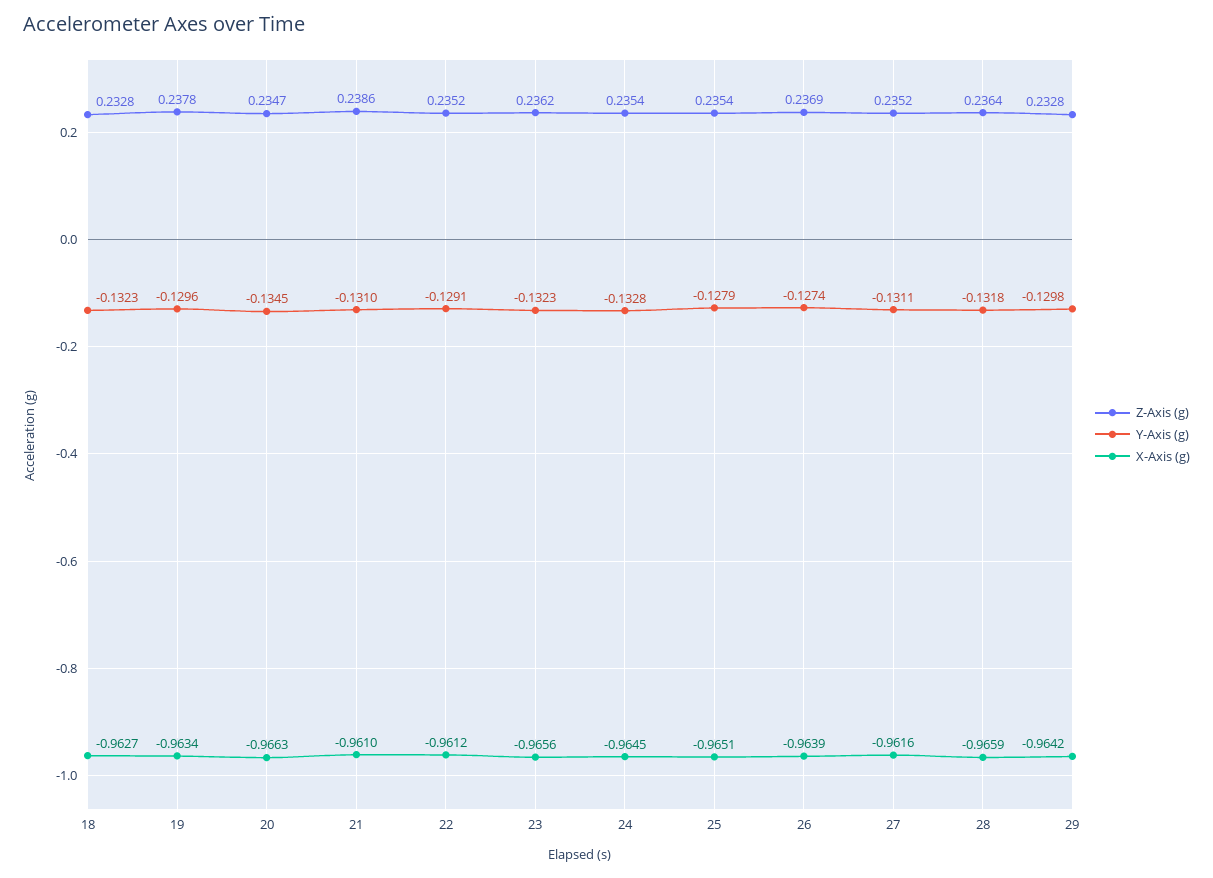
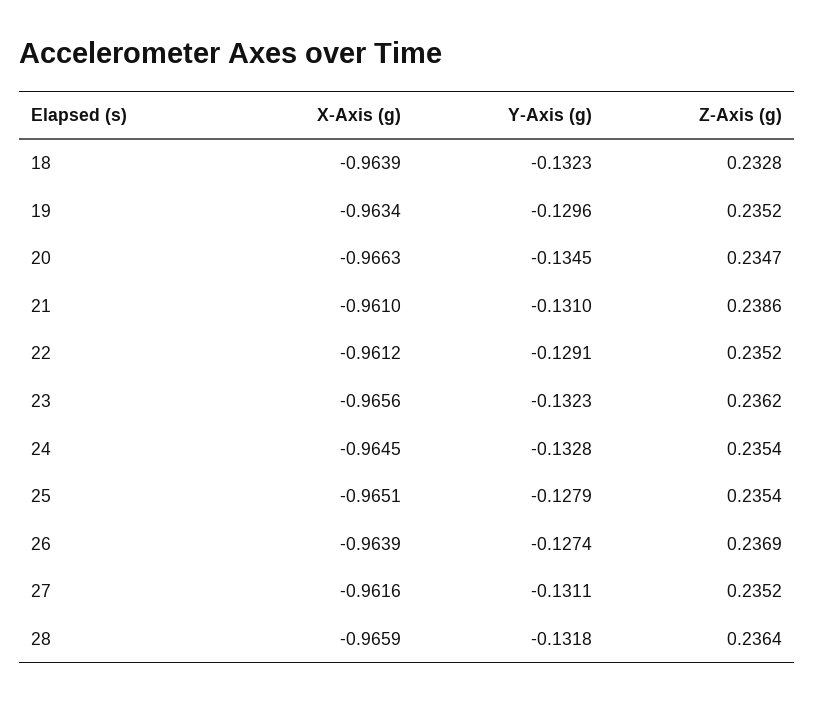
  {
    "Z-Axis (g)": {
      "18": 0.2328,
-     "19": 0.2378,
+     "19": 0.2352,
      "20": 0.2347,
      "21": 0.2386,
      "22": 0.2352,
      "23": 0.2362,
      "24": 0.2354,
      "25": 0.2354,
      "26": 0.2369,
      "27": 0.2352,
-     "28": 0.2364,
+     "28": 0.2364
-     "29": 0.2328
    },
    "Y-Axis (g)": {
      "18": -0.1323,
      "19": -0.1296,
      "20": -0.1345,
      "21": -0.131,
      "22": -0.1291,
      "23": -0.1323,
      "24": -0.1328,
      "25": -0.1279,
      "26": -0.1274,
      "27": -0.1311,
-     "28": -0.1318,
+     "28": -0.1318
-     "29": -0.1298
    },
    "X-Axis (g)": {
-     "18": -0.9627,
+     "18": -0.9639,
      "19": -0.9634,
      "20": -0.9663,
      "21": -0.961,
      "22": -0.9612,
      "23": -0.9656,
      "24": -0.9645,
      "25": -0.9651,
      "26": -0.9639,
      "27": -0.9616,
-     "28": -0.9659,
+     "28": -0.9659
-     "29": -0.9642
    }
  }

